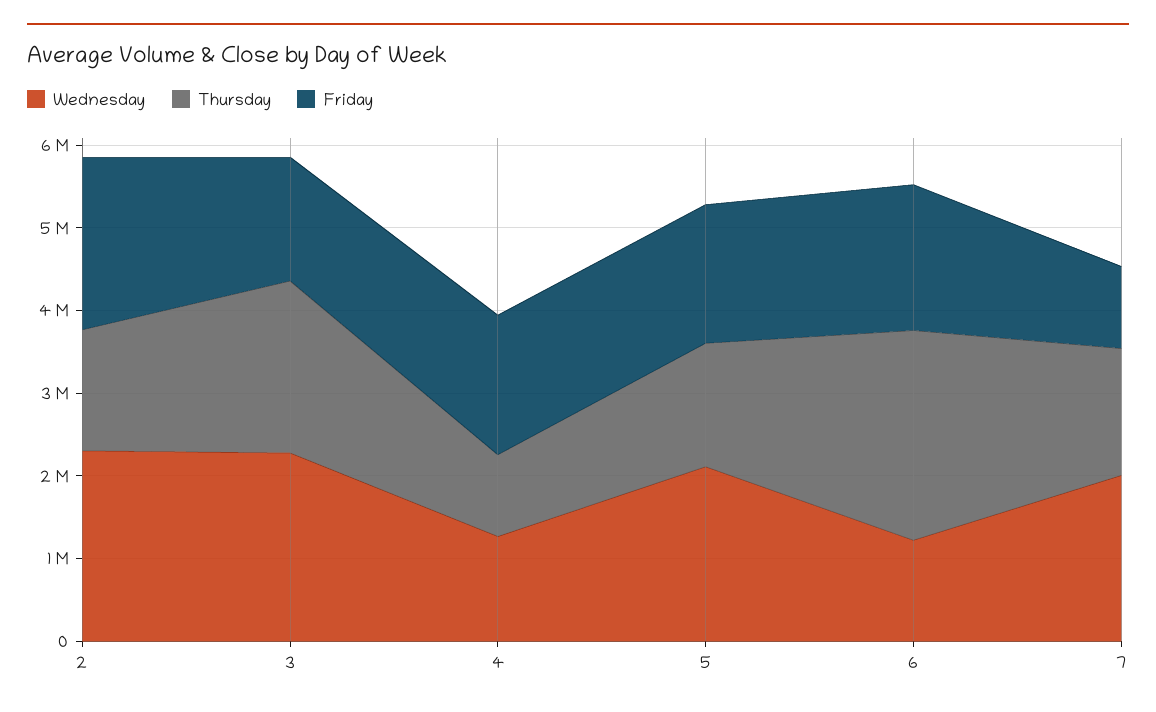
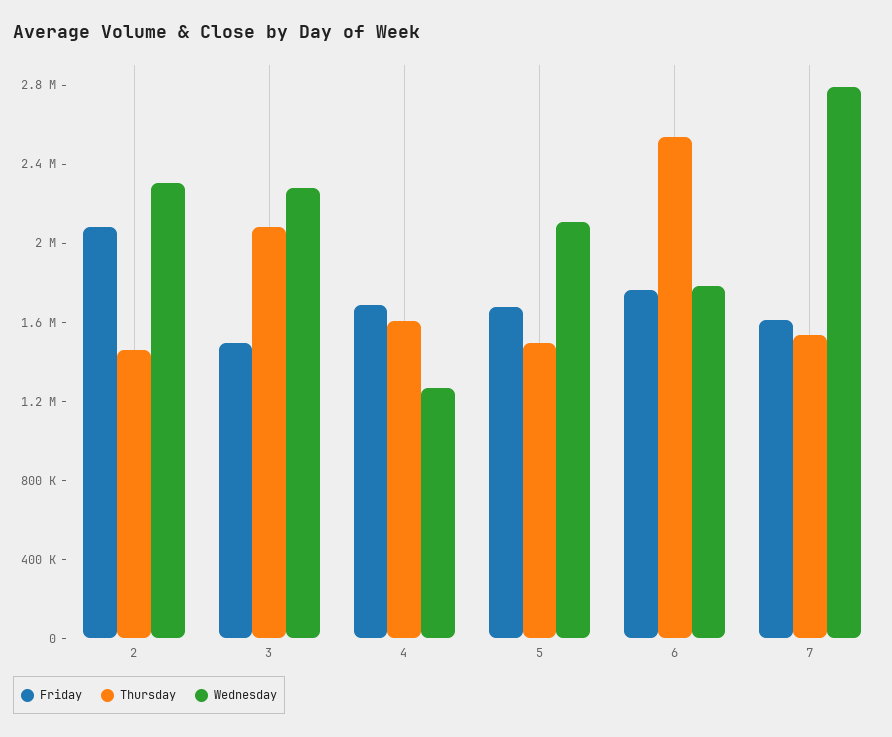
  {
    "Wednesday": {
      "2": 2300000,
      "3": 2300000,
      "4": 1300000,
      "5": 2100000,
-     "6": 1200000,
+     "6": 1800000,
-     "7": 2000000
+     "7": 2800000
    },
    "Thursday": {
      "2": 1500000,
      "3": 2100000,
-     "4": 1000000,
+     "4": 1600000,
      "5": 1500000,
      "6": 2500000,
      "7": 1500000
    },
    "Friday": {
      "2": 2100000,
      "3": 1500000,
      "4": 1700000,
      "5": 1700000,
      "6": 1800000,
-     "7": 1000000
+     "7": 1600000
    }
  }

